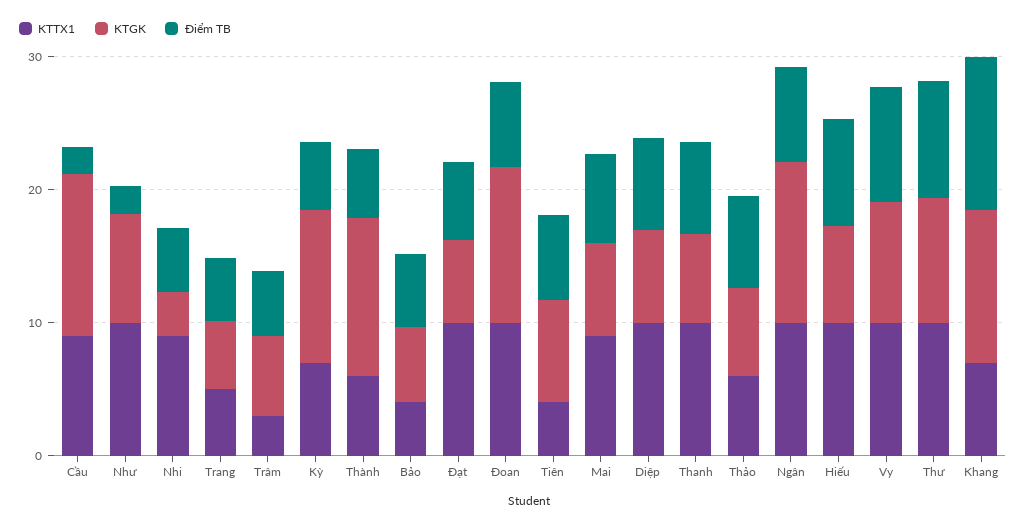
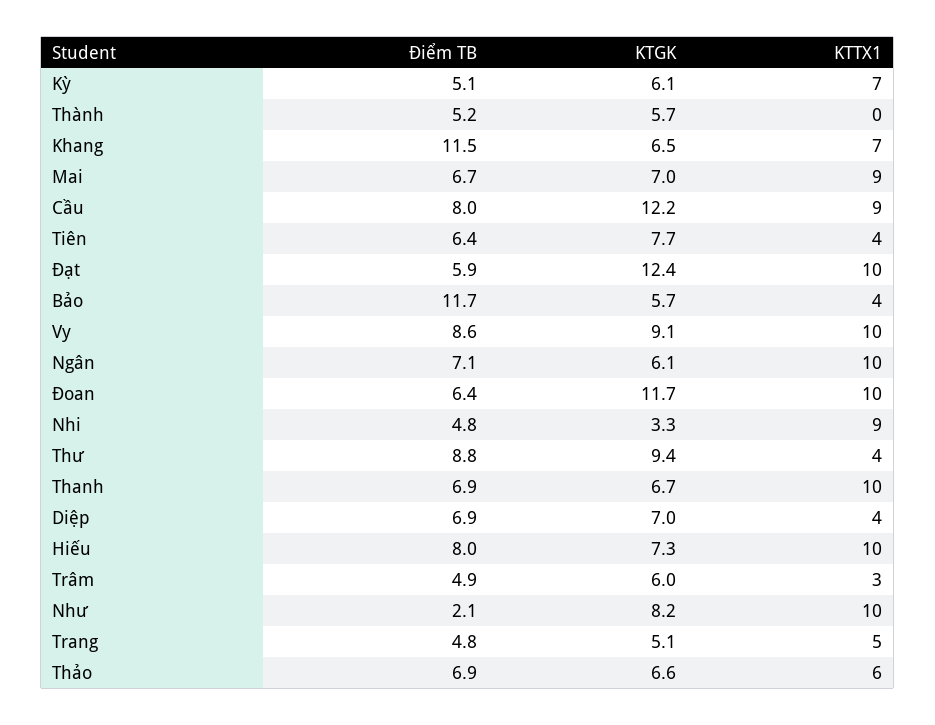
  {
    "KTTX1": {
      "Cầu": 9,
      "Như": 10,
      "Nhi": 9,
      "Trang": 5,
      "Trâm": 3,
      "Kỳ": 7,
-     "Thành": 6,
+     "Thành": 0,
      "Bảo": 4,
      "Đạt": 10,
      "Đoan": 10,
      "Tiên": 4,
      "Mai": 9,
-     "Diệp": 10,
+     "Diệp": 4,
      "Thanh": 10,
      "Thảo": 6,
      "Ngân": 10,
      "Hiếu": 10,
      "Vy": 10,
-     "Thư": 10,
+     "Thư": 4,
      "Khang": 7
    },
    "KTGK": {
      "Cầu": 12.2,
      "Như": 8.2,
      "Nhi": 3.3,
      "Trang": 5.1,
      "Trâm": 6,
-     "Kỳ": 12,
+     "Kỳ": 6.1,
-     "Thành": 12,
+     "Thành": 5.7,
      "Bảo": 5.7,
-     "Đạt": 6,
+     "Đạt": 12.4,
      "Đoan": 11.7,
      "Tiên": 7.7,
      "Mai": 7,
      "Diệp": 7,
      "Thanh": 6.7,
      "Thảo": 6.6,
-     "Ngân": 12,
+     "Ngân": 6.1,
      "Hiếu": 7.3,
      "Vy": 9.1,
      "Thư": 9.4,
-     "Khang": 12
+     "Khang": 6.5
    },
    "Điểm TB": {
-     "Cầu": 2,
+     "Cầu": 8,
      "Như": 2.1,
      "Nhi": 4.8,
      "Trang": 4.8,
      "Trâm": 4.9,
      "Kỳ": 5.1,
      "Thành": 5.2,
-     "Bảo": 6,
+     "Bảo": 11.7,
      "Đạt": 5.9,
      "Đoan": 6.4,
      "Tiên": 6.4,
      "Mai": 6.7,
      "Diệp": 6.9,
      "Thanh": 6.9,
      "Thảo": 6.9,
      "Ngân": 7.1,
      "Hiếu": 8,
      "Vy": 8.6,
      "Thư": 8.8,
      "Khang": 11.5
    }
  }

